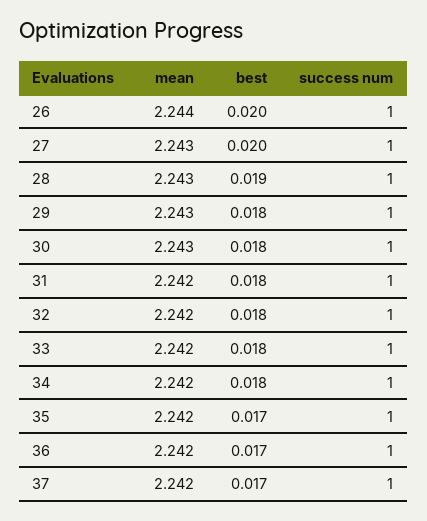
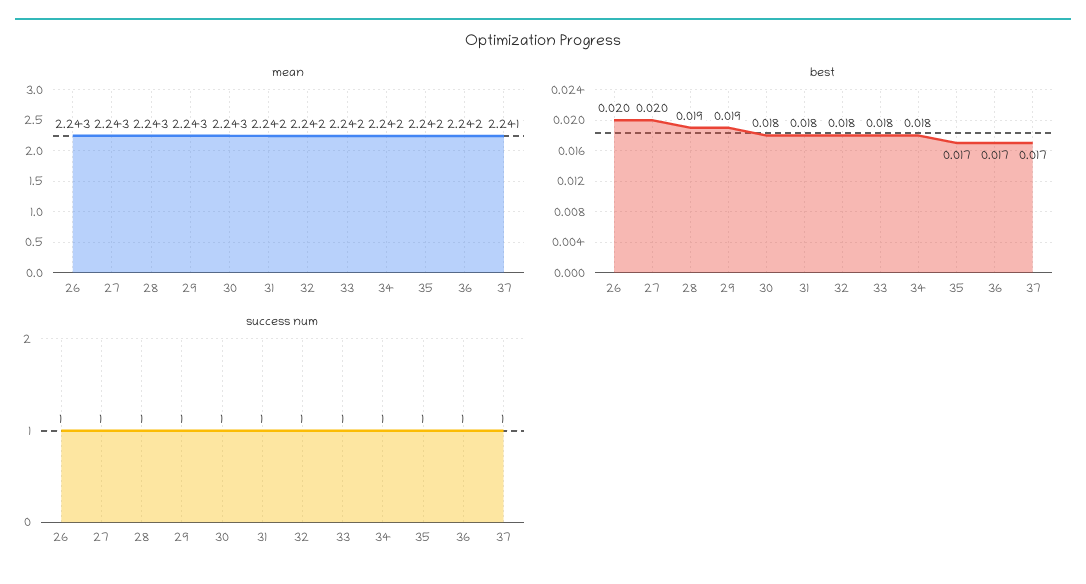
  {
    "mean": {
-     "26": 2.244,
+     "26": 2.243,
      "27": 2.243,
      "28": 2.243,
      "29": 2.243,
      "30": 2.243,
      "31": 2.242,
      "32": 2.242,
      "33": 2.242,
      "34": 2.242,
      "35": 2.242,
      "36": 2.242,
-     "37": 2.242
+     "37": 2.241
    },
    "best": {
      "26": 0.02,
      "27": 0.02,
      "28": 0.019,
-     "29": 0.018,
+     "29": 0.019,
      "30": 0.018,
      "31": 0.018,
      "32": 0.018,
      "33": 0.018,
      "34": 0.018,
      "35": 0.017,
      "36": 0.017,
      "37": 0.017
    },
    "success num": {
      "26": 1,
      "27": 1,
      "28": 1,
      "29": 1,
      "30": 1,
      "31": 1,
      "32": 1,
      "33": 1,
      "34": 1,
      "35": 1,
      "36": 1,
      "37": 1
    }
  }

